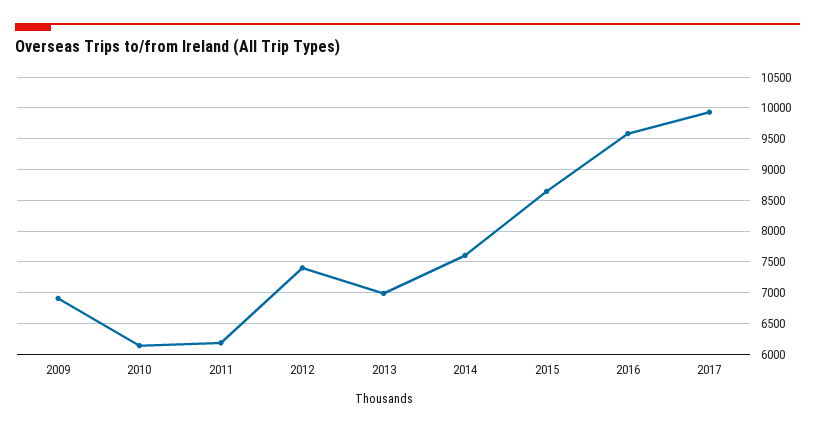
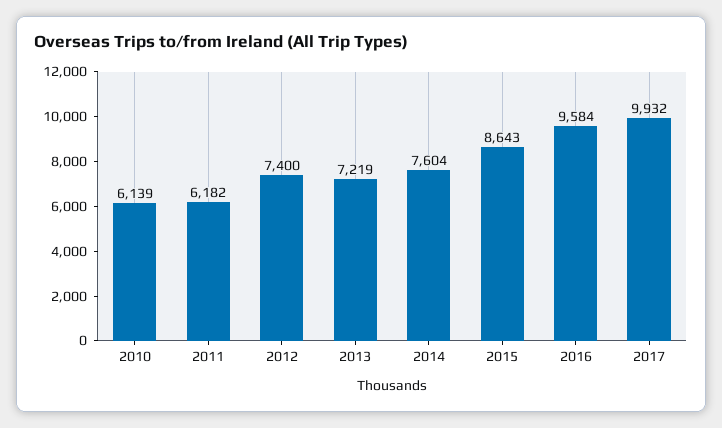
  {
-   "2009": 6900,
    "2010": 6139,
    "2011": 6182,
    "2012": 7400,
-   "2013": 7000,
+   "2013": 7219,
    "2014": 7604,
    "2015": 8643,
    "2016": 9584,
    "2017": 9932
  }

